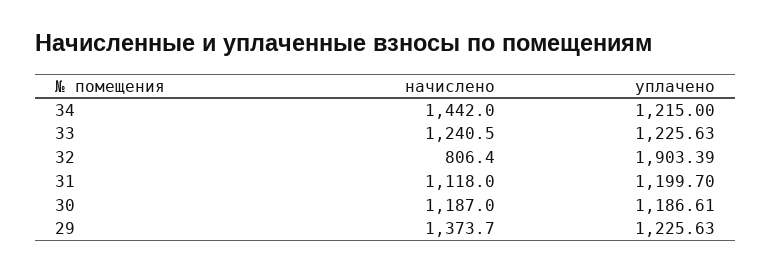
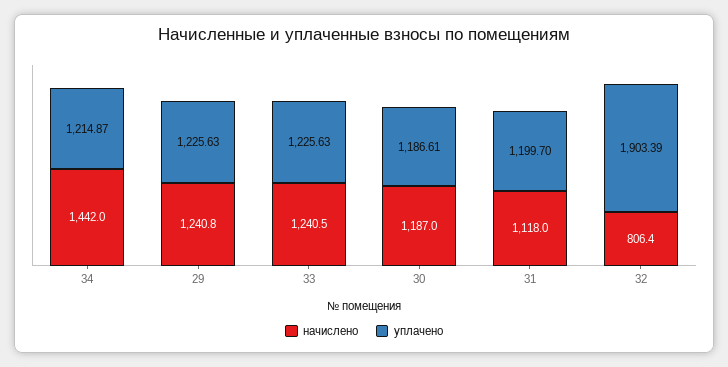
  {
    "начислено": {
      "34": 1442,
      "33": 1240.5,
      "32": 806.4,
      "31": 1118,
      "30": 1187,
-     "29": 1373.7
+     "29": 1240.8
    },
    "уплачено": {
-     "34": 1215,
+     "34": 1214.87,
      "33": 1225.63,
      "32": 1903.39,
      "31": 1199.7,
      "30": 1186.61,
      "29": 1225.63
    }
  }

